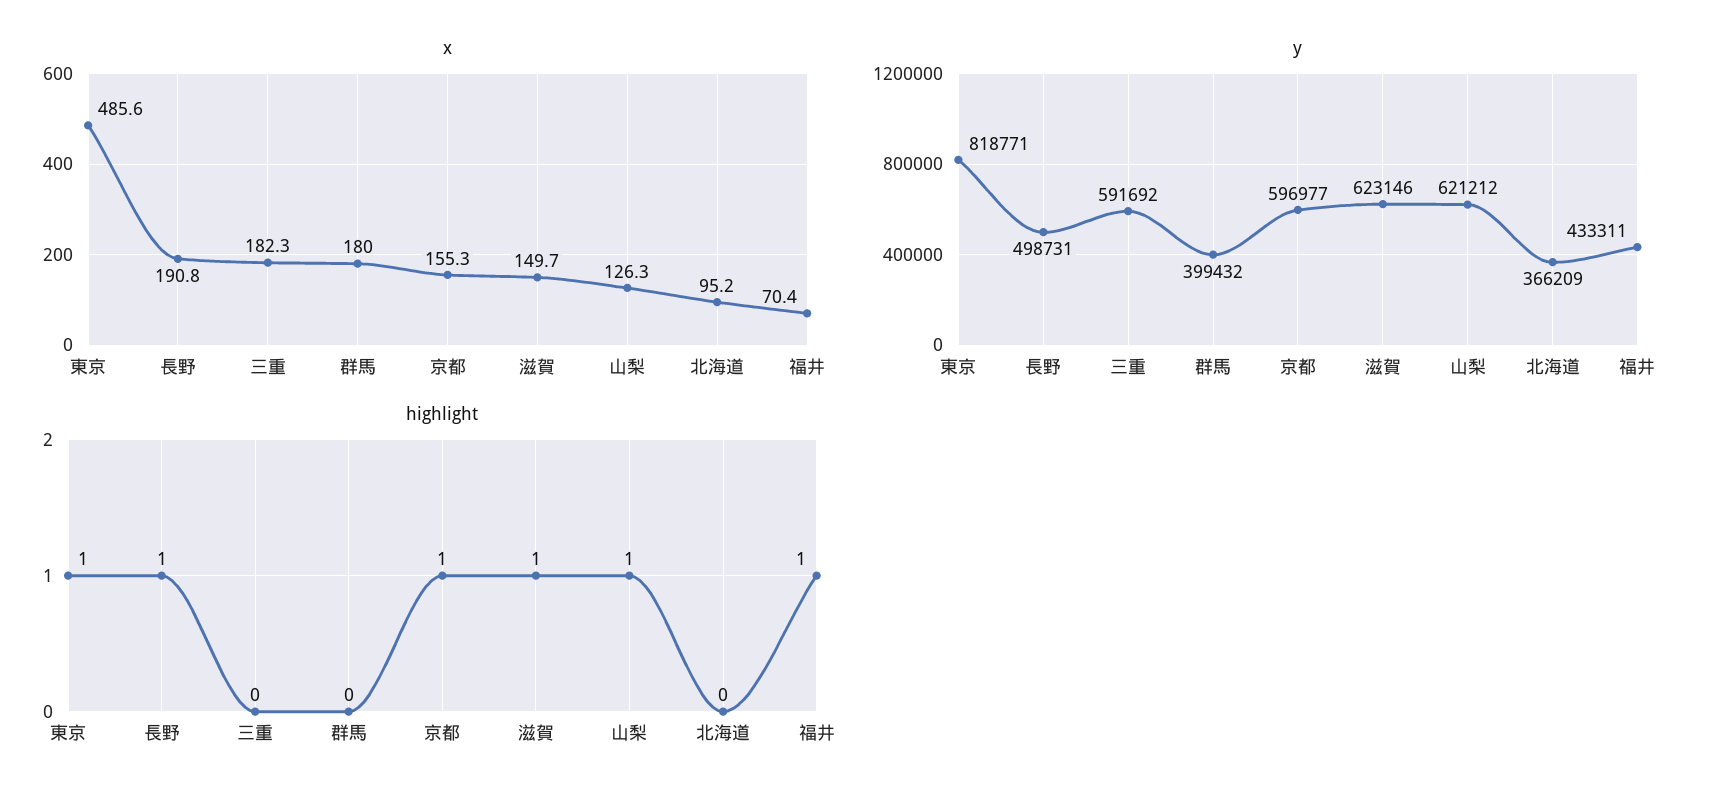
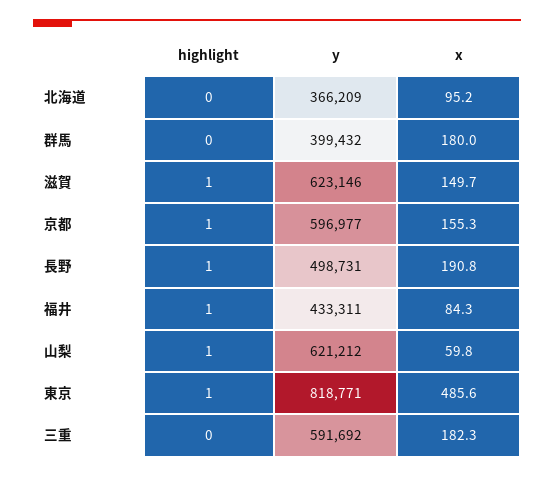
  {
    "x": {
      "東京": 485.6,
      "長野": 190.8,
      "三重": 182.3,
      "群馬": 180,
      "京都": 155.3,
      "滋賀": 149.7,
-     "山梨": 126.3,
+     "山梨": 59.8,
      "北海道": 95.2,
-     "福井": 70.4
+     "福井": 84.3
    },
    "y": {
      "東京": 818771,
      "長野": 498731,
      "三重": 591692,
      "群馬": 399432,
      "京都": 596977,
      "滋賀": 623146,
      "山梨": 621212,
      "北海道": 366209,
      "福井": 433311
    },
    "highlight": {
      "東京": 1,
      "長野": 1,
      "三重": 0,
      "群馬": 0,
      "京都": 1,
      "滋賀": 1,
      "山梨": 1,
      "北海道": 0,
      "福井": 1
    }
  }

